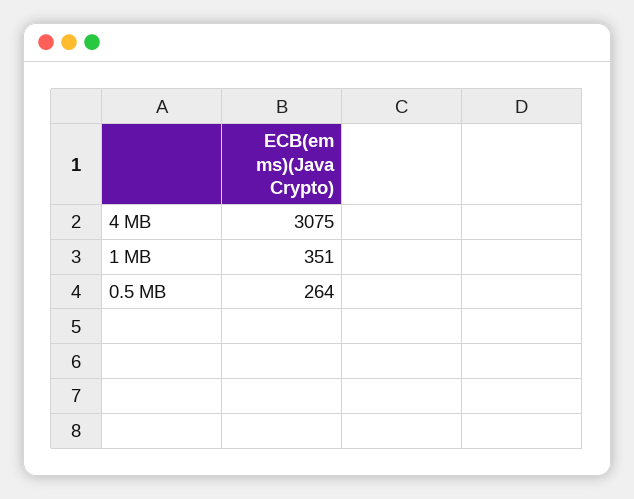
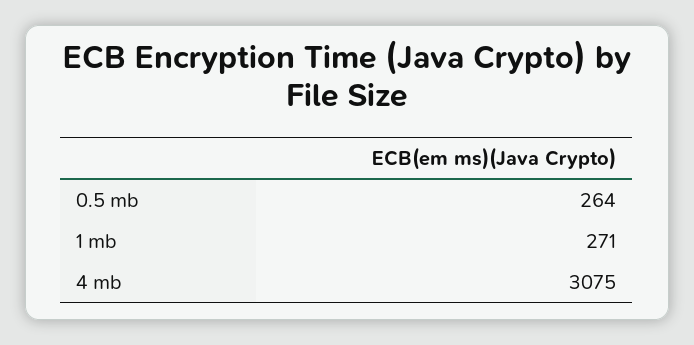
  {
    "4 MB": 3075,
-   "1 MB": 351,
+   "1 MB": 271,
    "0.5 MB": 264
  }

